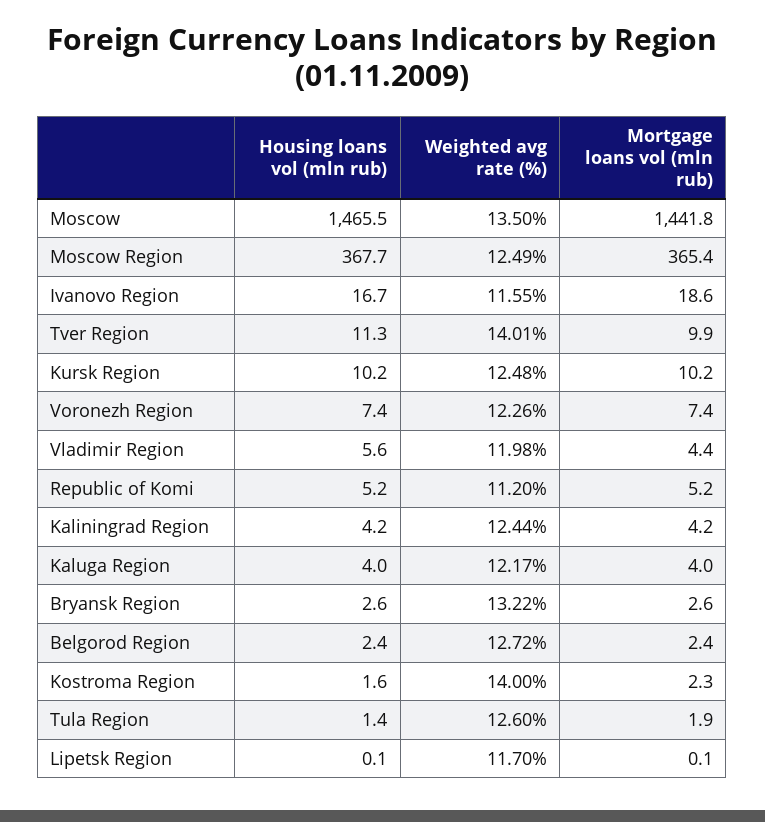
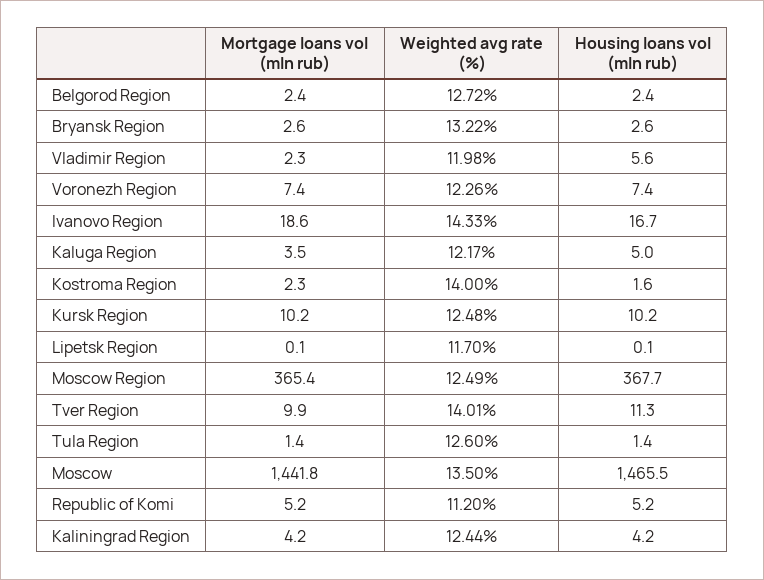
  {
    "Housing loans vol (mln rub)": {
      "Moscow": 1465.5,
      "Moscow Region": 367.7,
      "Ivanovo Region": 16.7,
      "Tver Region": 11.3,
      "Kursk Region": 10.2,
      "Voronezh Region": 7.4,
      "Vladimir Region": 5.6,
      "Republic of Komi": 5.2,
      "Kaliningrad Region": 4.2,
-     "Kaluga Region": 4,
+     "Kaluga Region": 5,
      "Bryansk Region": 2.6,
      "Belgorod Region": 2.4,
      "Kostroma Region": 1.6,
      "Tula Region": 1.4,
      "Lipetsk Region": 0.1
    },
    "Weighted avg rate (%)": {
      "Moscow": 13.5,
      "Moscow Region": 12.49,
-     "Ivanovo Region": 11.55,
+     "Ivanovo Region": 14.33,
      "Tver Region": 14.01,
      "Kursk Region": 12.48,
      "Voronezh Region": 12.26,
      "Vladimir Region": 11.98,
      "Republic of Komi": 11.2,
      "Kaliningrad Region": 12.44,
      "Kaluga Region": 12.17,
      "Bryansk Region": 13.22,
      "Belgorod Region": 12.72,
      "Kostroma Region": 14,
      "Tula Region": 12.6,
      "Lipetsk Region": 11.7
    },
    "Mortgage loans vol (mln rub)": {
      "Moscow": 1441.8,
      "Moscow Region": 365.4,
      "Ivanovo Region": 18.6,
      "Tver Region": 9.9,
      "Kursk Region": 10.2,
      "Voronezh Region": 7.4,
-     "Vladimir Region": 4.4,
+     "Vladimir Region": 2.3,
      "Republic of Komi": 5.2,
      "Kaliningrad Region": 4.2,
-     "Kaluga Region": 4,
+     "Kaluga Region": 3.5,
      "Bryansk Region": 2.6,
      "Belgorod Region": 2.4,
      "Kostroma Region": 2.3,
-     "Tula Region": 1.9,
+     "Tula Region": 1.4,
      "Lipetsk Region": 0.1
    }
  }

